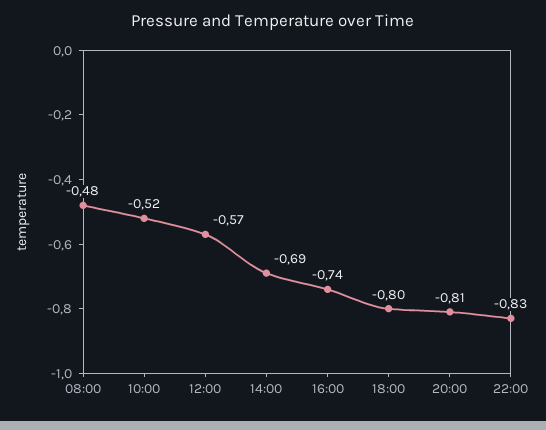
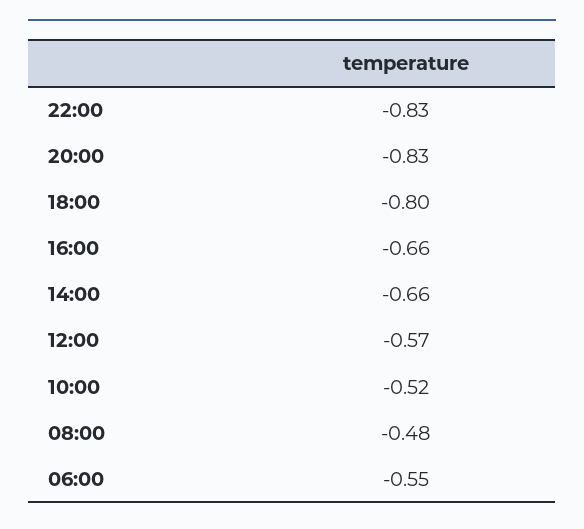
  {
    "08:00": -0.48,
    "10:00": -0.52,
    "12:00": -0.57,
-   "14:00": -0.69,
+   "14:00": -0.66,
-   "16:00": -0.74,
+   "16:00": -0.66,
    "18:00": -0.8,
-   "20:00": -0.81,
+   "20:00": -0.83,
-   "22:00": -0.83
+   "22:00": -0.83,
+   "06:00": -0.55
  }

